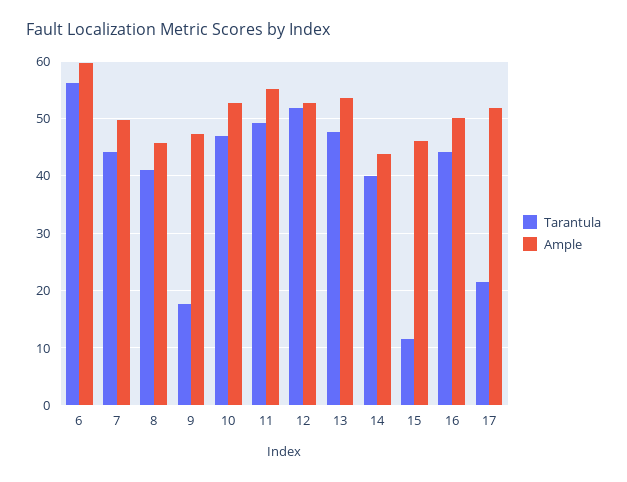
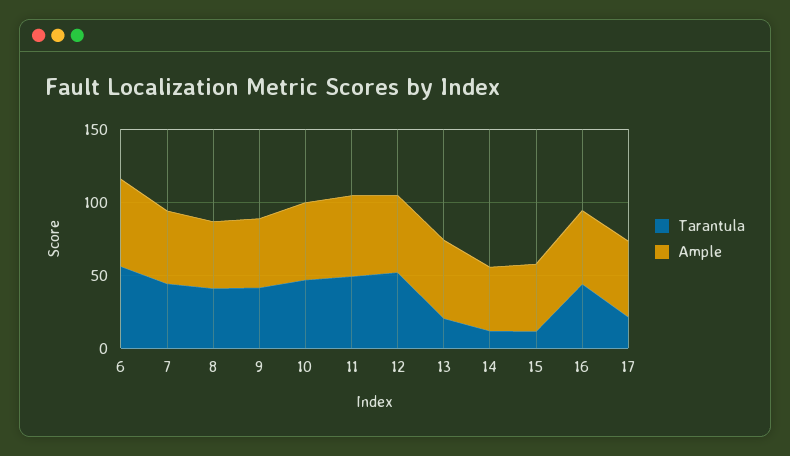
  {
    "Tarantula": {
      "6": 56,
      "7": 44,
      "8": 40,
-     "9": 18,
+     "9": 40,
      "10": 46,
      "11": 50,
      "12": 52,
-     "13": 48,
+     "13": 20,
-     "14": 40,
+     "14": 10,
      "15": 12,
      "16": 44,
      "17": 22
    },
    "Ample": {
      "6": 60,
      "7": 50,
      "8": 46,
      "9": 48,
      "10": 52,
      "11": 56,
      "12": 52,
      "13": 54,
      "14": 44,
      "15": 46,
      "16": 50,
      "17": 52
    }
  }

